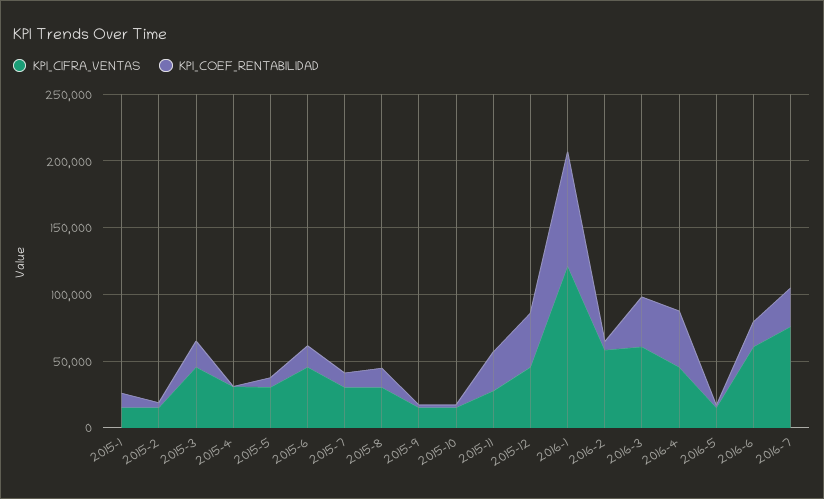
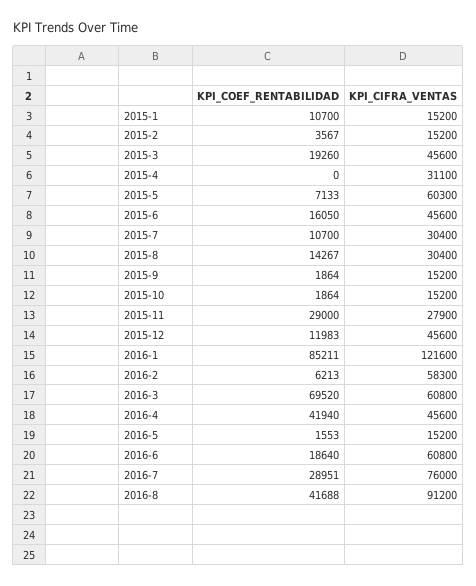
  {
    "KPI_CIFRA_VENTAS": {
      "2015-1": 15200,
      "2015-2": 15200,
      "2015-3": 45600,
      "2015-4": 31100,
-     "2015-5": 30000,
+     "2015-5": 60300,
      "2015-6": 45600,
      "2015-7": 30400,
      "2015-8": 30400,
      "2015-9": 15200,
      "2015-10": 15200,
      "2015-11": 27900,
      "2015-12": 45600,
      "2016-1": 121600,
      "2016-2": 58300,
      "2016-3": 60800,
      "2016-4": 45600,
      "2016-5": 15200,
      "2016-6": 60800,
-     "2016-7": 76000
+     "2016-7": 76000,
+     "2016-8": 91200
    },
    "KPI_COEF_RENTABILIDAD": {
      "2015-1": 10700,
      "2015-2": 3567,
      "2015-3": 19260,
      "2015-4": 0,
      "2015-5": 7133,
      "2015-6": 16050,
      "2015-7": 10700,
      "2015-8": 14267,
      "2015-9": 1864,
      "2015-10": 1864,
      "2015-11": 29000,
-     "2015-12": 40000,
+     "2015-12": 11983,
      "2016-1": 85211,
      "2016-2": 6213,
-     "2016-3": 40000,
+     "2016-3": 69520,
      "2016-4": 41940,
      "2016-5": 1553,
      "2016-6": 18640,
-     "2016-7": 28951
+     "2016-7": 28951,
+     "2016-8": 41688
    }
  }

